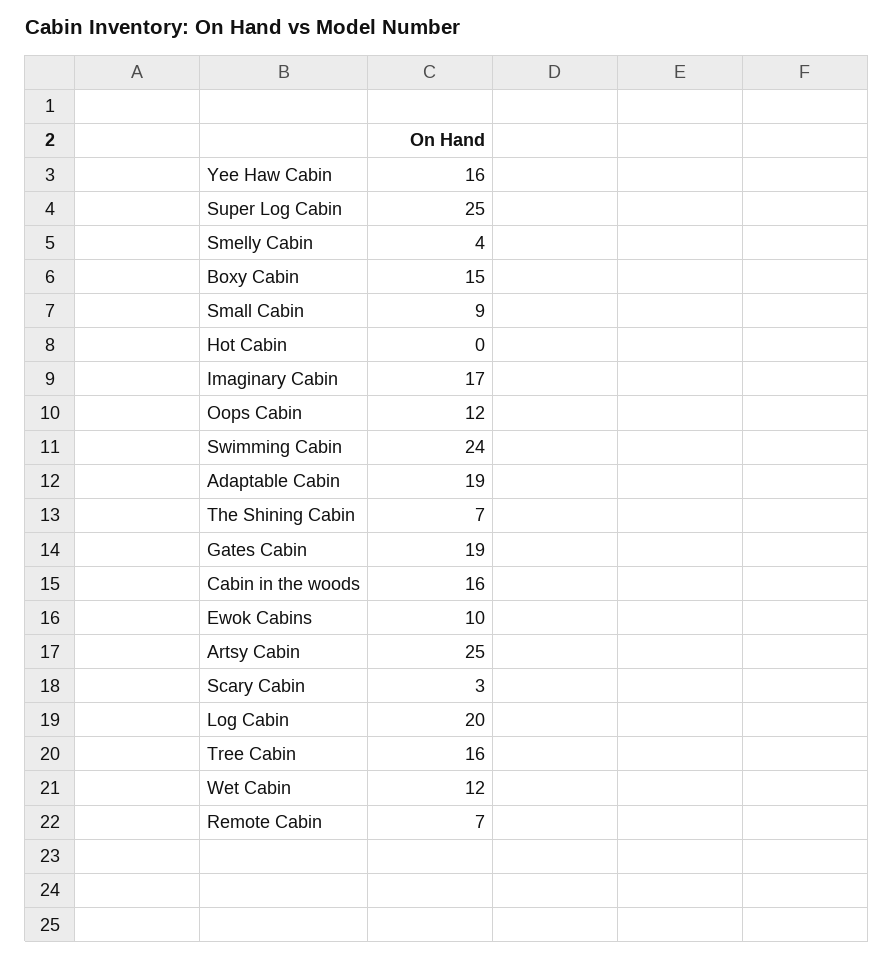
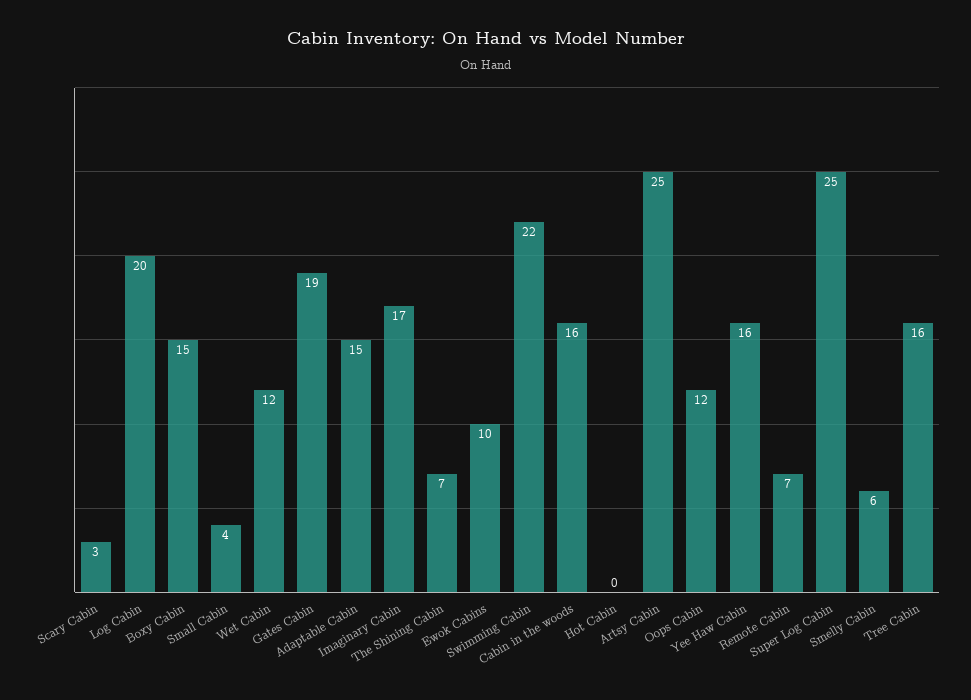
  {
    "Yee Haw Cabin": 16,
    "Super Log Cabin": 25,
-   "Smelly Cabin": 4,
+   "Smelly Cabin": 6,
    "Boxy Cabin": 15,
-   "Small Cabin": 9,
+   "Small Cabin": 4,
    "Hot Cabin": 0,
    "Imaginary Cabin": 17,
    "Oops Cabin": 12,
-   "Swimming Cabin": 24,
+   "Swimming Cabin": 22,
-   "Adaptable Cabin": 19,
+   "Adaptable Cabin": 15,
    "The Shining Cabin": 7,
    "Gates Cabin": 19,
    "Cabin in the woods": 16,
    "Ewok Cabins": 10,
    "Artsy Cabin": 25,
    "Scary Cabin": 3,
    "Log Cabin": 20,
    "Tree Cabin": 16,
    "Wet Cabin": 12,
    "Remote Cabin": 7
  }

